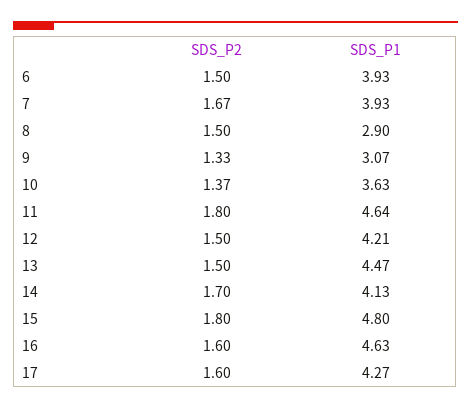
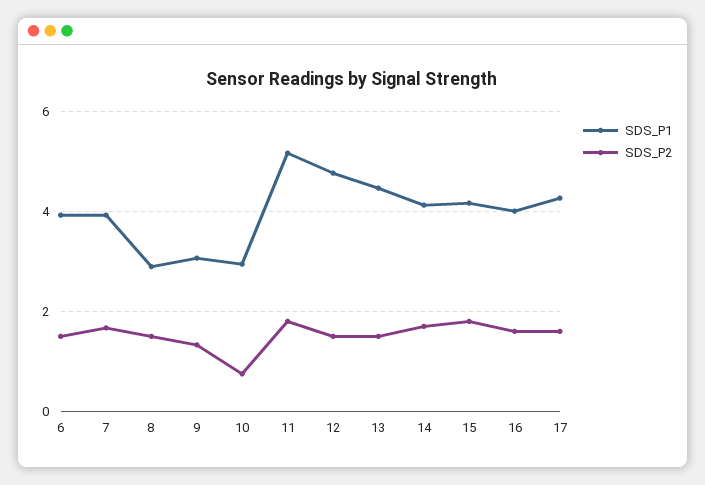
  {
    "SDS_P2": {
      "6": 1.5,
      "7": 1.67,
      "8": 1.5,
      "9": 1.33,
-     "10": 1.37,
+     "10": 0.8,
      "11": 1.8,
      "12": 1.5,
      "13": 1.5,
      "14": 1.7,
      "15": 1.8,
      "16": 1.6,
      "17": 1.6
    },
    "SDS_P1": {
      "6": 3.93,
      "7": 3.93,
      "8": 2.9,
      "9": 3.07,
-     "10": 3.63,
+     "10": 3,
-     "11": 4.64,
+     "11": 5.2,
-     "12": 4.21,
+     "12": 4.8,
      "13": 4.47,
      "14": 4.13,
-     "15": 4.8,
+     "15": 4.2,
-     "16": 4.63,
+     "16": 4,
      "17": 4.27
    }
  }

